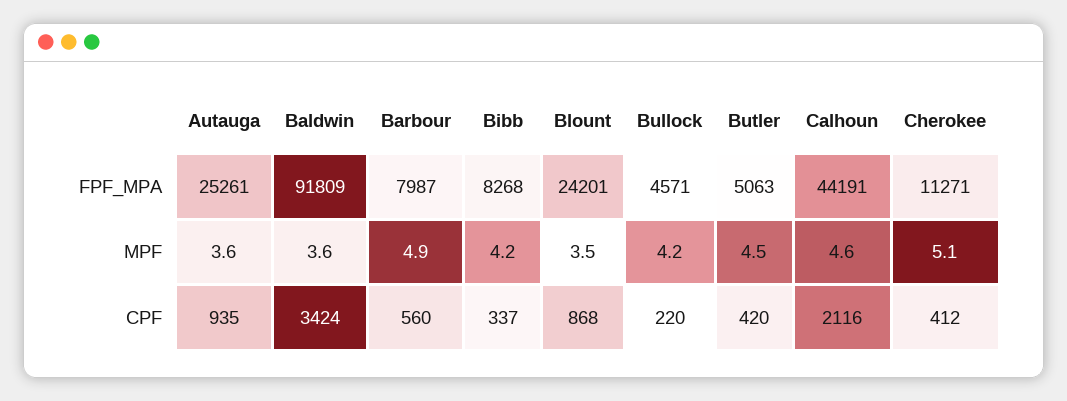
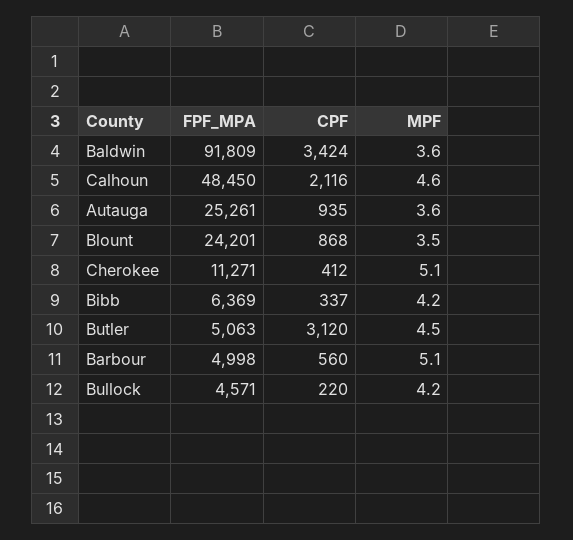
  {
    "Autauga": {
      "FPF_MPA": 25261,
      "MPF": 3.6,
      "CPF": 935
    },
    "Baldwin": {
      "FPF_MPA": 91809,
      "MPF": 3.6,
      "CPF": 3424
    },
    "Barbour": {
-     "FPF_MPA": 7987,
+     "FPF_MPA": 4998,
-     "MPF": 4.9,
+     "MPF": 5.1,
      "CPF": 560
    },
    "Bibb": {
-     "FPF_MPA": 8268,
+     "FPF_MPA": 6369,
      "MPF": 4.2,
      "CPF": 337
    },
    "Blount": {
      "FPF_MPA": 24201,
      "MPF": 3.5,
      "CPF": 868
    },
    "Bullock": {
      "FPF_MPA": 4571,
      "MPF": 4.2,
      "CPF": 220
    },
    "Butler": {
      "FPF_MPA": 5063,
      "MPF": 4.5,
-     "CPF": 420
+     "CPF": 3120
    },
    "Calhoun": {
-     "FPF_MPA": 44191,
+     "FPF_MPA": 48450,
      "MPF": 4.6,
      "CPF": 2116
    },
    "Cherokee": {
      "FPF_MPA": 11271,
      "MPF": 5.1,
      "CPF": 412
    }
  }

